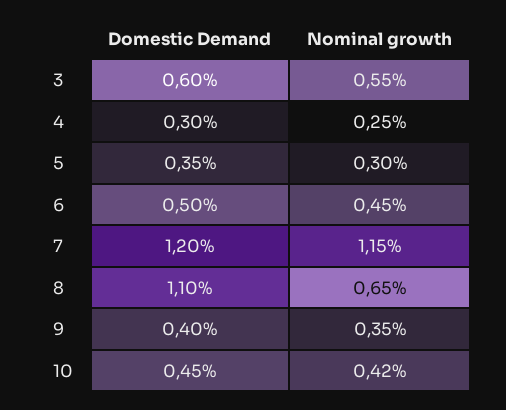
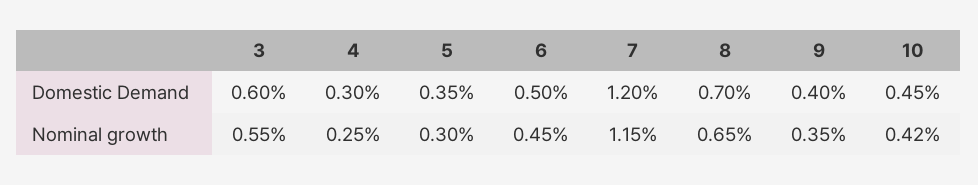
  {
    "Domestic Demand": {
      "3": 0.6,
      "4": 0.3,
      "5": 0.35,
      "6": 0.5,
      "7": 1.2,
-     "8": 1.1,
+     "8": 0.7,
      "9": 0.4,
      "10": 0.45
    },
    "Nominal growth": {
      "3": 0.55,
      "4": 0.25,
      "5": 0.3,
      "6": 0.45,
      "7": 1.15,
      "8": 0.65,
      "9": 0.35,
      "10": 0.42
    }
  }

